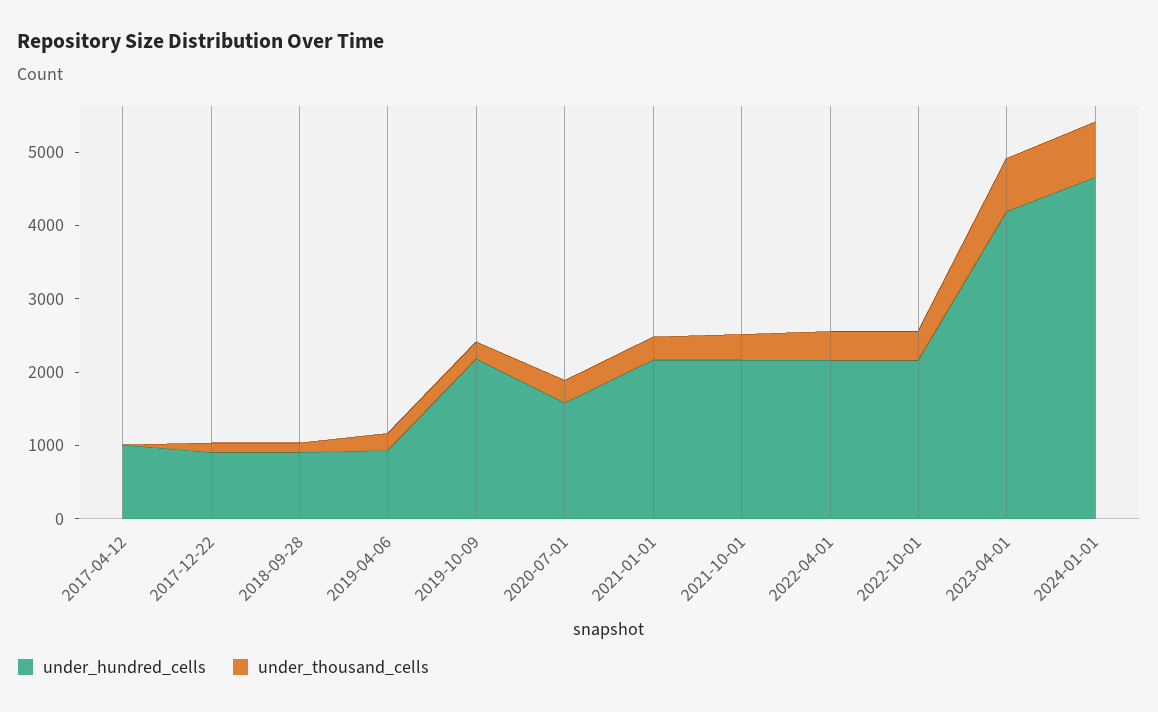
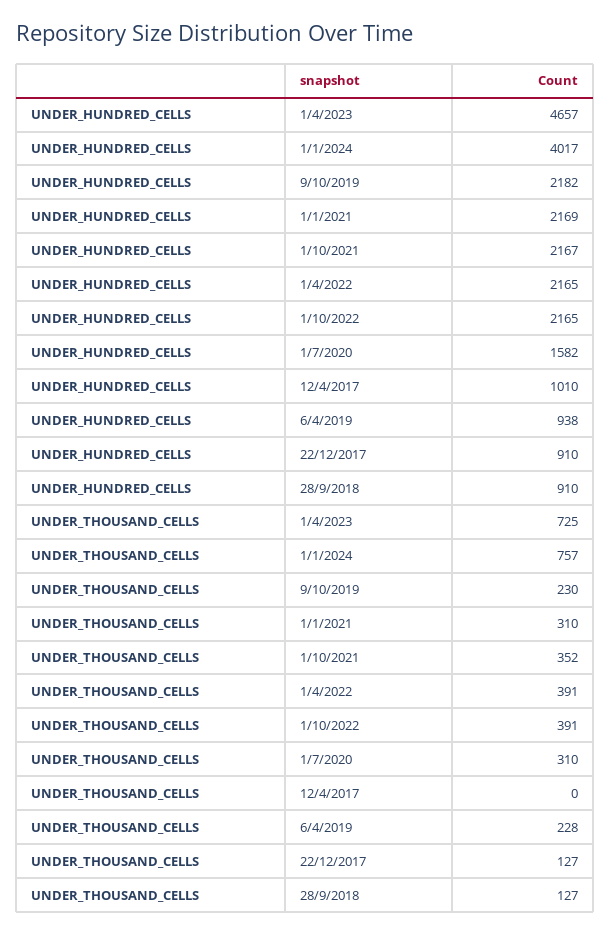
  {
    "under_hundred_cells": {
      "2017-04-12": 1010,
      "2017-12-22": 910,
      "2018-09-28": 910,
      "2019-04-06": 938,
      "2019-10-09": 2182,
      "2020-07-01": 1582,
      "2021-01-01": 2169,
      "2021-10-01": 2167,
      "2022-04-01": 2165,
      "2022-10-01": 2165,
-     "2023-04-01": 4200,
+     "2023-04-01": 4657,
-     "2024-01-01": 4600
+     "2024-01-01": 4017
    },
    "under_thousand_cells": {
      "2017-04-12": 0,
      "2017-12-22": 127,
      "2018-09-28": 127,
      "2019-04-06": 228,
      "2019-10-09": 230,
      "2020-07-01": 310,
      "2021-01-01": 310,
      "2021-10-01": 352,
      "2022-04-01": 391,
      "2022-10-01": 391,
      "2023-04-01": 725,
      "2024-01-01": 757
    }
  }

